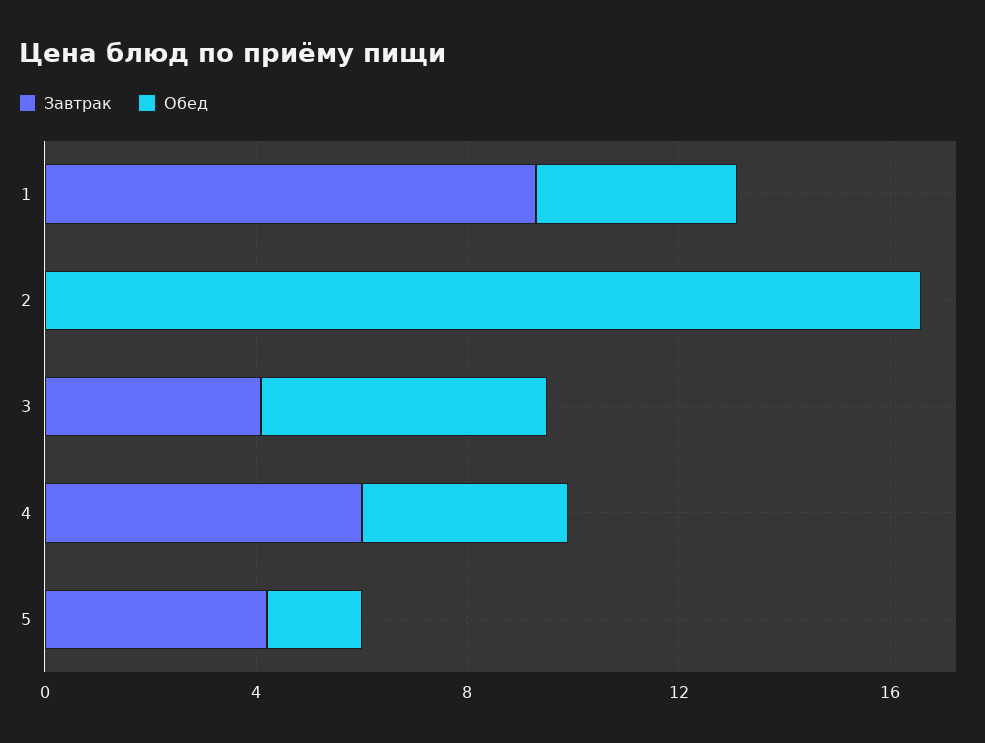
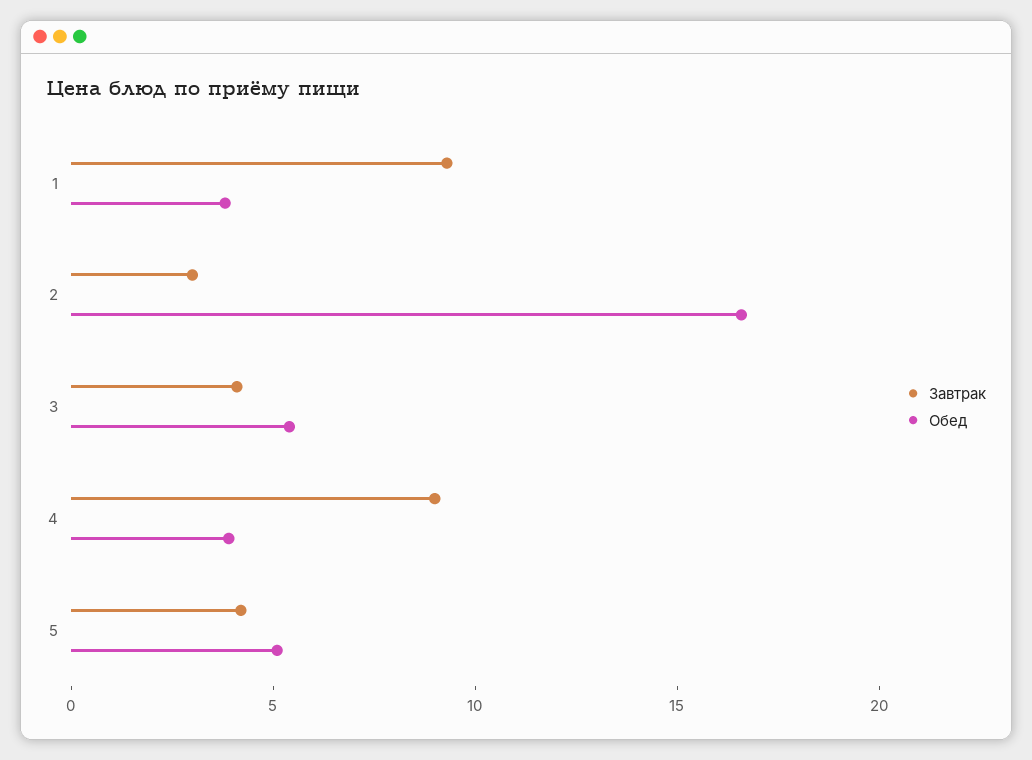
  {
    "Завтрак": {
      "1": 9,
-     "2": 0,
+     "2": 3,
      "3": 4,
-     "4": 6,
+     "4": 9,
      "5": 4
    },
    "Обед": {
      "1": 4,
      "2": 17,
      "3": 5,
      "4": 4,
-     "5": 2
+     "5": 5
    }
  }

